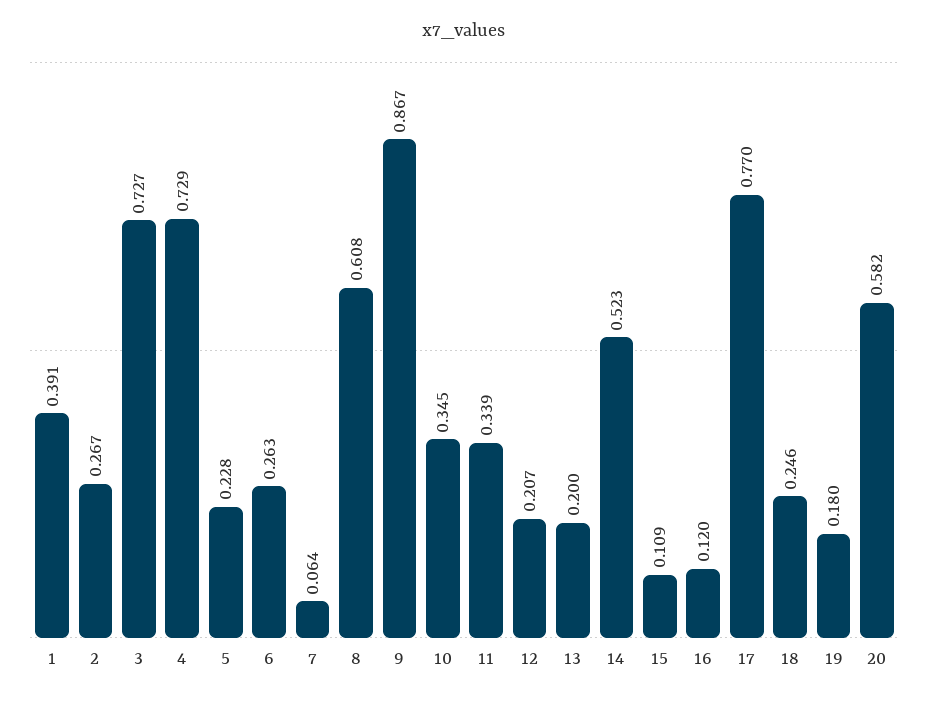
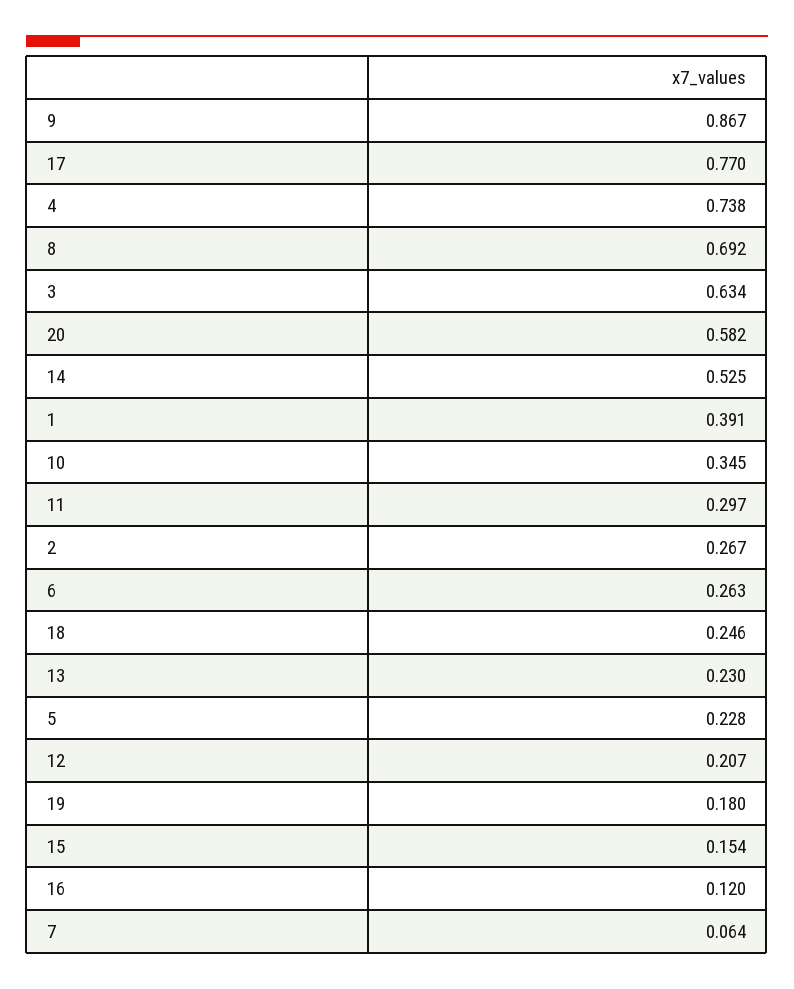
  {
    "1": 0.391,
    "2": 0.267,
-   "3": 0.727,
+   "3": 0.634,
-   "4": 0.729,
+   "4": 0.738,
    "5": 0.228,
    "6": 0.263,
    "7": 0.064,
-   "8": 0.608,
+   "8": 0.692,
    "9": 0.867,
    "10": 0.345,
-   "11": 0.339,
+   "11": 0.297,
    "12": 0.207,
-   "13": 0.2,
+   "13": 0.23,
-   "14": 0.523,
+   "14": 0.525,
-   "15": 0.109,
+   "15": 0.154,
    "16": 0.12,
    "17": 0.77,
    "18": 0.246,
    "19": 0.18,
    "20": 0.582
  }

